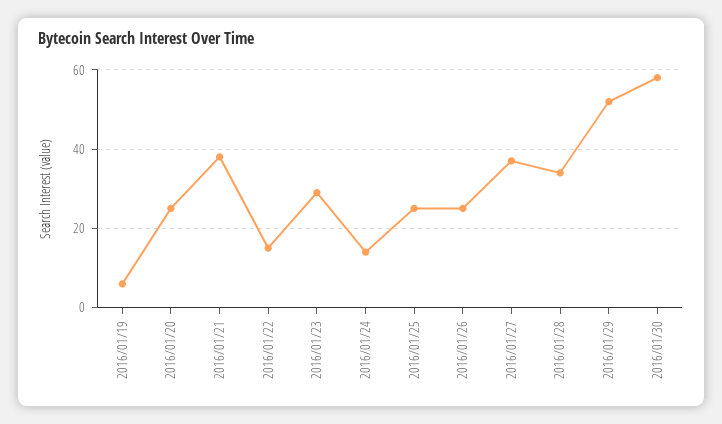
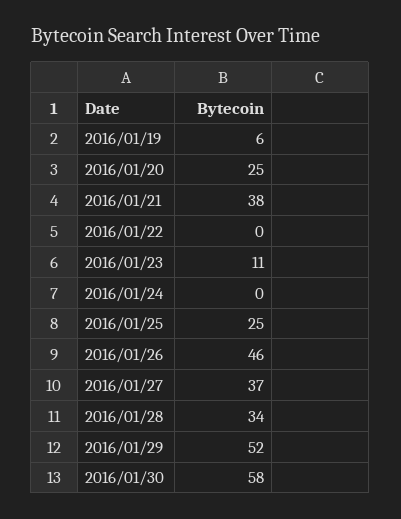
  {
    "2016/01/19": 6,
    "2016/01/20": 25,
    "2016/01/21": 38,
-   "2016/01/22": 15,
+   "2016/01/22": 0,
-   "2016/01/23": 30,
+   "2016/01/23": 11,
-   "2016/01/24": 15,
+   "2016/01/24": 0,
    "2016/01/25": 25,
-   "2016/01/26": 25,
+   "2016/01/26": 46,
    "2016/01/27": 37,
    "2016/01/28": 34,
    "2016/01/29": 52,
    "2016/01/30": 58
  }

